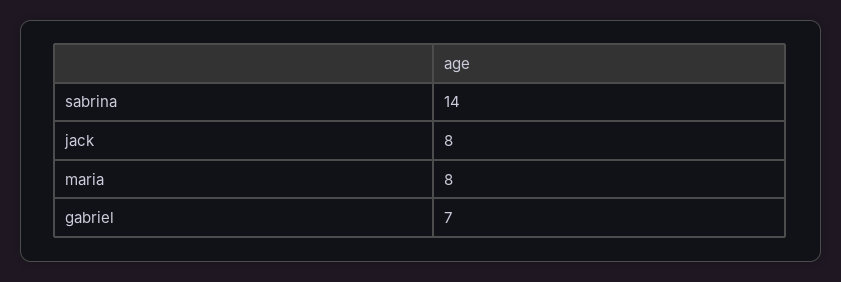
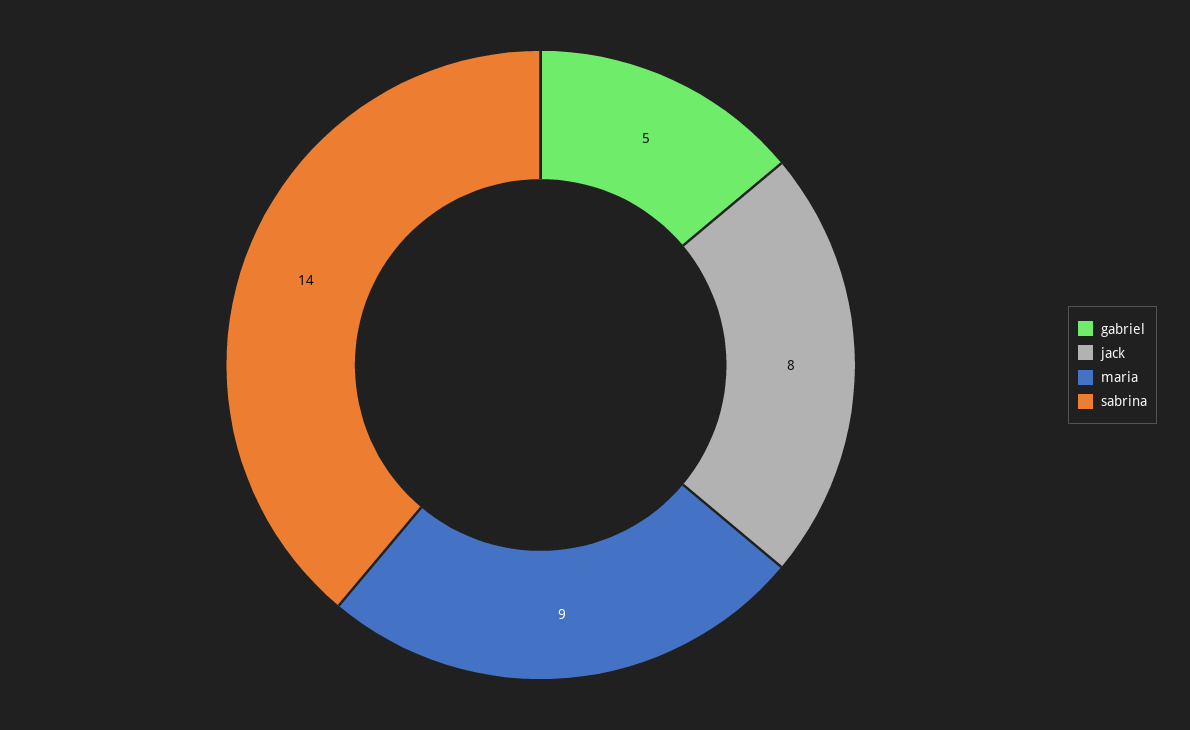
  {
    "sabrina": 14,
    "jack": 8,
-   "maria": 8,
+   "maria": 9,
-   "gabriel": 7
+   "gabriel": 5
  }

